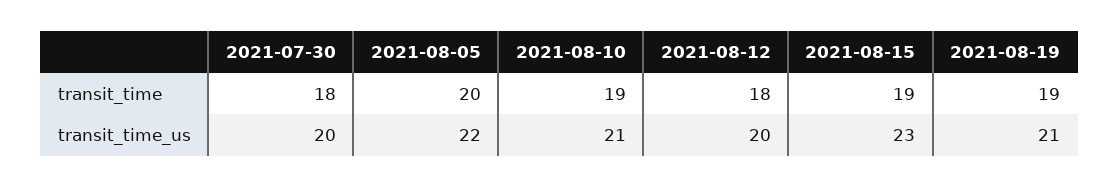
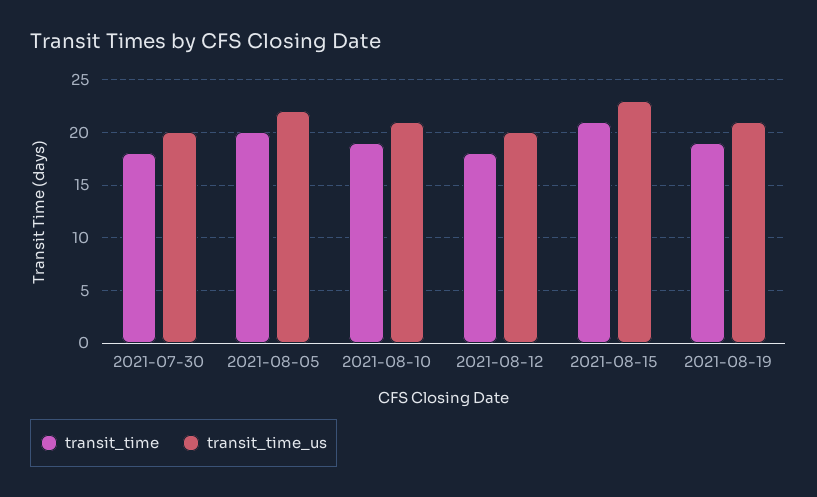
  {
    "transit_time": {
      "2021-07-30": 18,
      "2021-08-05": 20,
      "2021-08-10": 19,
      "2021-08-12": 18,
-     "2021-08-15": 19,
+     "2021-08-15": 21,
      "2021-08-19": 19
    },
    "transit_time_us": {
      "2021-07-30": 20,
      "2021-08-05": 22,
      "2021-08-10": 21,
      "2021-08-12": 20,
      "2021-08-15": 23,
      "2021-08-19": 21
    }
  }

